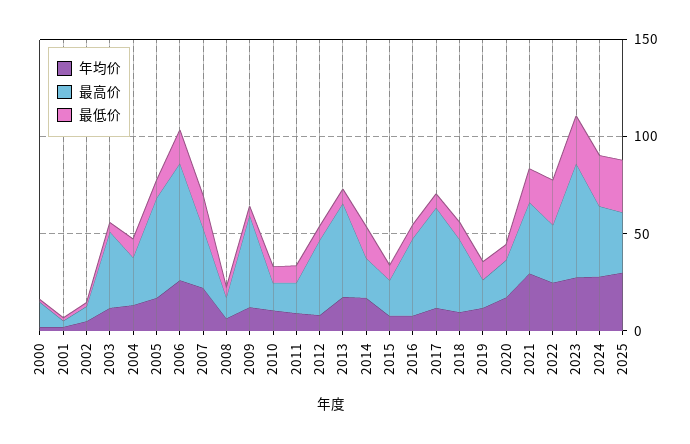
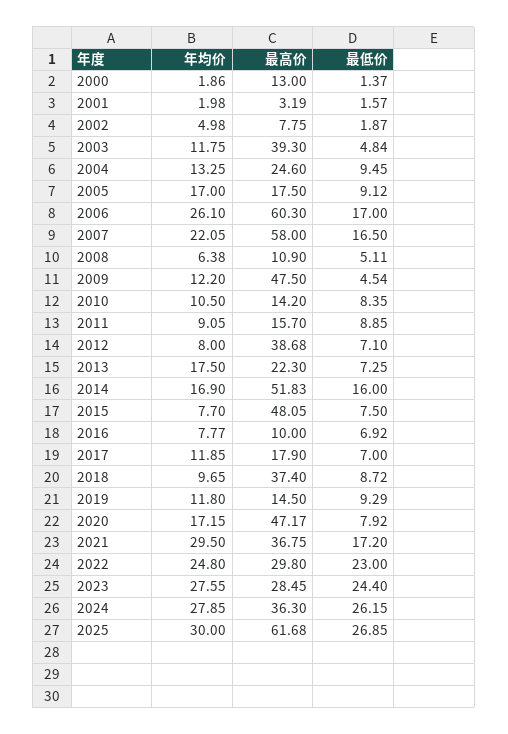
  {
    "年均价": {
      "2000": 1.86,
      "2001": 1.98,
      "2002": 4.98,
      "2003": 11.75,
      "2004": 13.25,
      "2005": 17,
      "2006": 26.1,
      "2007": 22.05,
      "2008": 6.38,
      "2009": 12.2,
      "2010": 10.5,
      "2011": 9.05,
      "2012": 8,
      "2013": 17.5,
      "2014": 16.9,
      "2015": 7.7,
      "2016": 7.77,
      "2017": 11.85,
      "2018": 9.65,
      "2019": 11.8,
      "2020": 17.15,
      "2021": 29.5,
      "2022": 24.8,
      "2023": 27.55,
      "2024": 27.85,
      "2025": 30
    },
    "最高价": {
      "2000": 13,
      "2001": 3.19,
      "2002": 7.75,
      "2003": 39.3,
      "2004": 24.6,
-     "2005": 50,
+     "2005": 17.5,
      "2006": 60.3,
-     "2007": 30,
+     "2007": 58,
      "2008": 10.9,
      "2009": 47.5,
      "2010": 14.2,
      "2011": 15.7,
      "2012": 38.68,
-     "2013": 50,
+     "2013": 22.3,
-     "2014": 20,
+     "2014": 51.83,
-     "2015": 20,
+     "2015": 48.05,
-     "2016": 40,
+     "2016": 10,
-     "2017": 50,
+     "2017": 17.9,
      "2018": 37.4,
      "2019": 14.5,
-     "2020": 20,
+     "2020": 47.17,
      "2021": 36.75,
      "2022": 29.8,
-     "2023": 60,
+     "2023": 28.45,
      "2024": 36.3,
-     "2025": 30
+     "2025": 61.68
    },
    "最低价": {
      "2000": 1.37,
      "2001": 1.57,
      "2002": 1.87,
      "2003": 4.84,
      "2004": 9.45,
      "2005": 9.12,
      "2006": 17,
      "2007": 16.5,
      "2008": 5.11,
      "2009": 4.54,
      "2010": 8.35,
      "2011": 8.85,
      "2012": 7.1,
      "2013": 7.25,
      "2014": 16,
      "2015": 7.5,
      "2016": 6.92,
      "2017": 7,
      "2018": 8.72,
      "2019": 9.29,
      "2020": 7.92,
      "2021": 17.2,
      "2022": 23,
      "2023": 24.4,
      "2024": 26.15,
      "2025": 26.85
    }
  }

